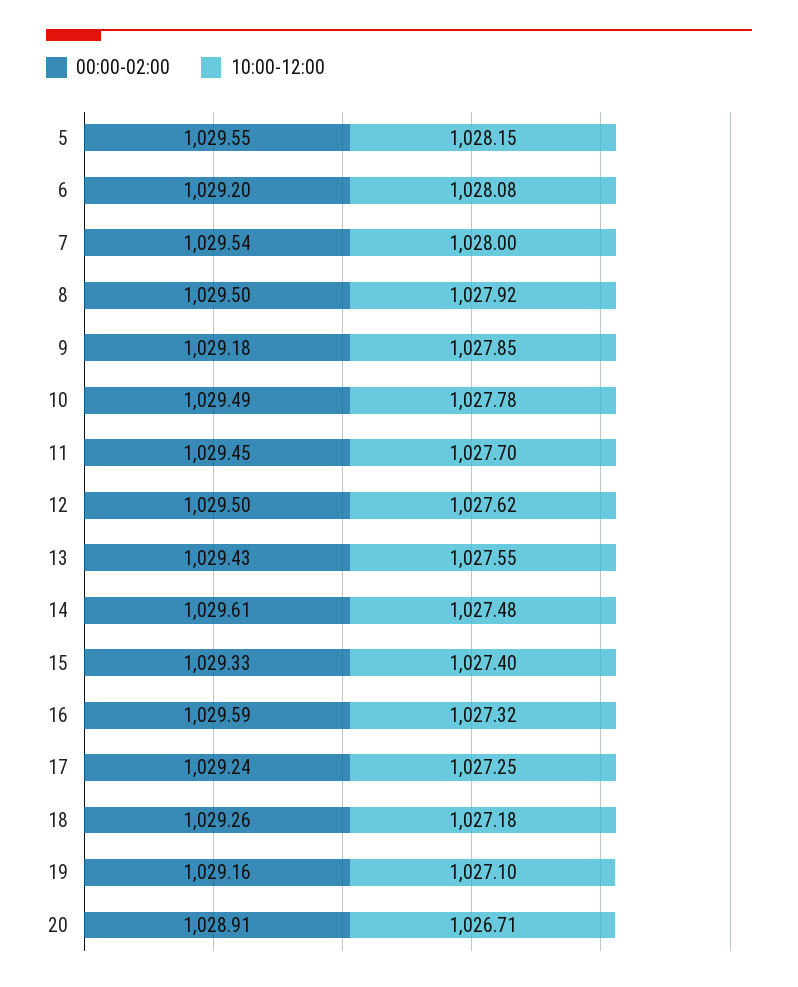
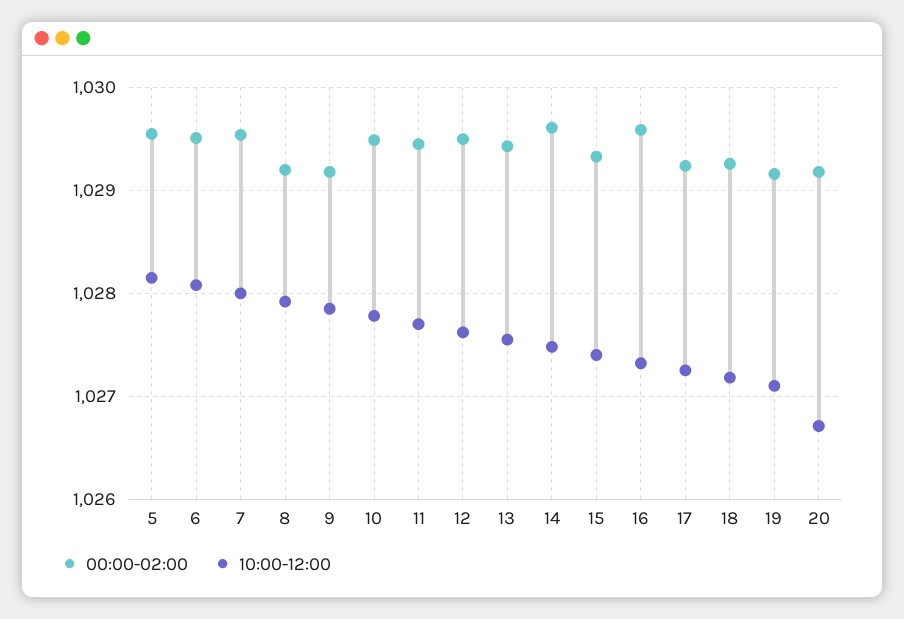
  {
    "00:00-02:00": {
      "5": 1029.55,
-     "6": 1029.2,
+     "6": 1029.5,
      "7": 1029.54,
-     "8": 1029.5,
+     "8": 1029.2,
      "9": 1029.18,
      "10": 1029.49,
      "11": 1029.45,
      "12": 1029.5,
      "13": 1029.43,
      "14": 1029.61,
      "15": 1029.33,
      "16": 1029.59,
      "17": 1029.24,
      "18": 1029.26,
      "19": 1029.16,
-     "20": 1028.91
+     "20": 1029.2
    },
    "10:00-12:00": {
      "5": 1028.15,
      "6": 1028.08,
      "7": 1028,
      "8": 1027.92,
      "9": 1027.85,
      "10": 1027.78,
      "11": 1027.7,
      "12": 1027.62,
      "13": 1027.55,
      "14": 1027.48,
      "15": 1027.4,
      "16": 1027.32,
      "17": 1027.25,
      "18": 1027.18,
      "19": 1027.1,
      "20": 1026.71
    }
  }

